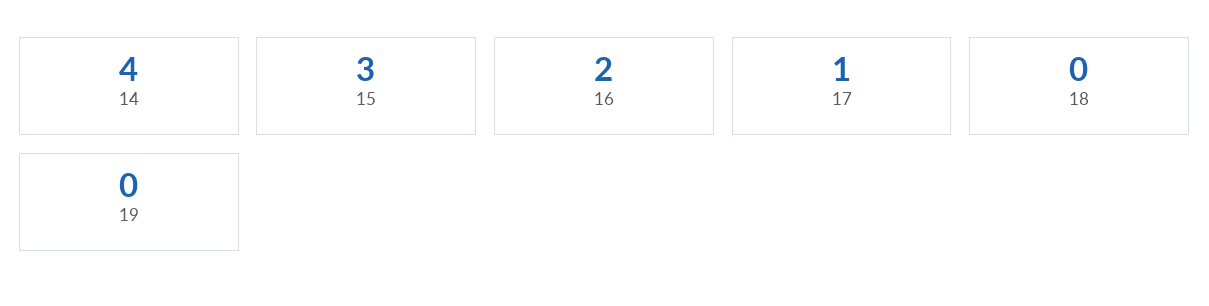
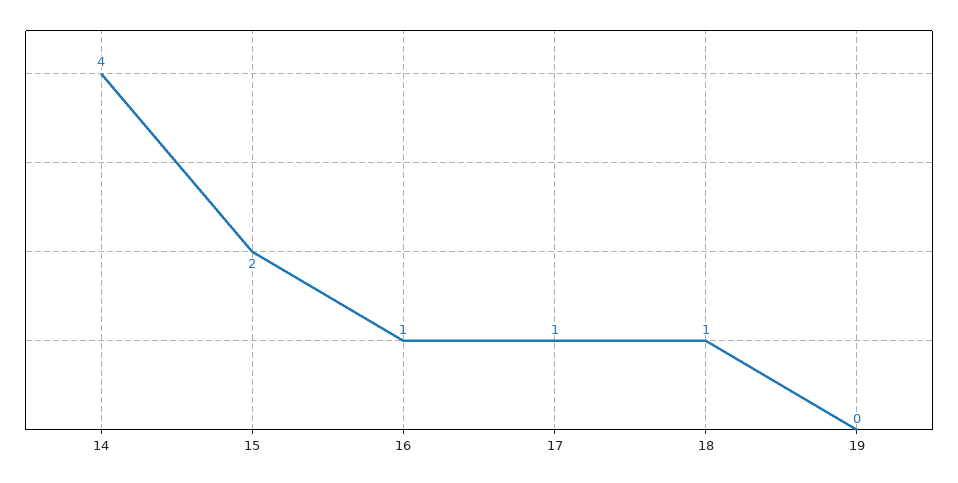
  {
    "14": 4,
-   "15": 3,
+   "15": 2,
-   "16": 2,
+   "16": 1,
    "17": 1,
-   "18": 0,
+   "18": 1,
    "19": 0
  }

